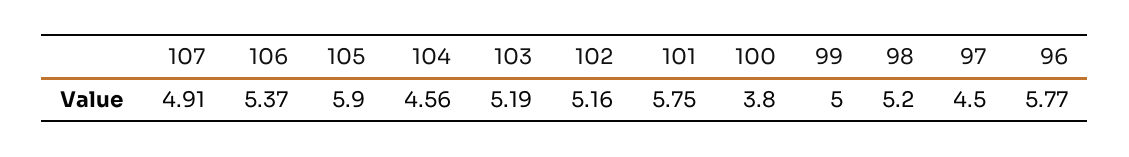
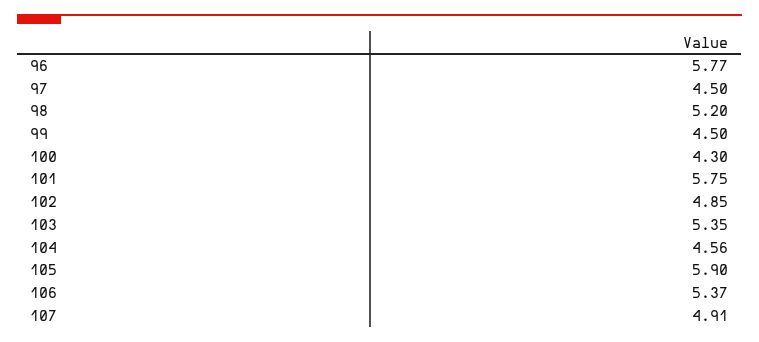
  {
    "107": 4.91,
    "106": 5.37,
    "105": 5.9,
    "104": 4.56,
-   "103": 5.19,
+   "103": 5.35,
-   "102": 5.16,
+   "102": 4.85,
    "101": 5.75,
-   "100": 3.8,
+   "100": 4.3,
-   "99": 5,
+   "99": 4.5,
    "98": 5.2,
    "97": 4.5,
    "96": 5.77
  }

